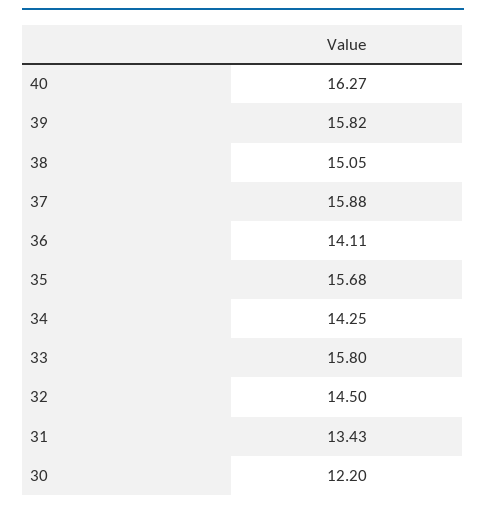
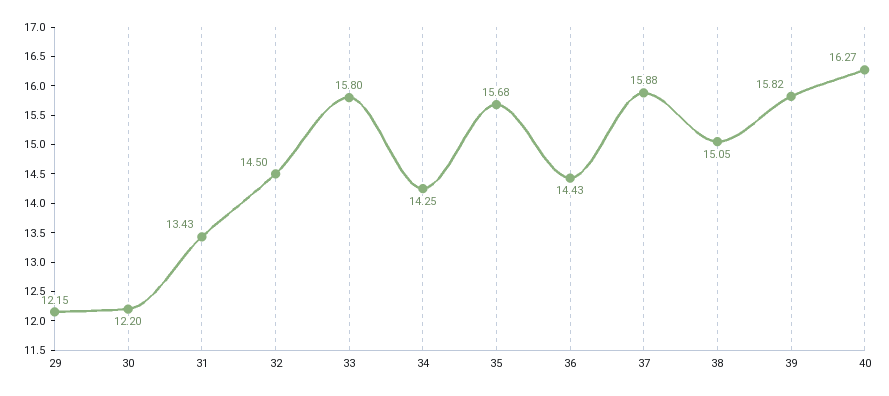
  {
    "40": 16.27,
    "39": 15.82,
    "38": 15.05,
    "37": 15.88,
-   "36": 14.11,
+   "36": 14.43,
    "35": 15.68,
    "34": 14.25,
    "33": 15.8,
    "32": 14.5,
    "31": 13.43,
-   "30": 12.2
+   "30": 12.2,
+   "29": 12.15
  }

